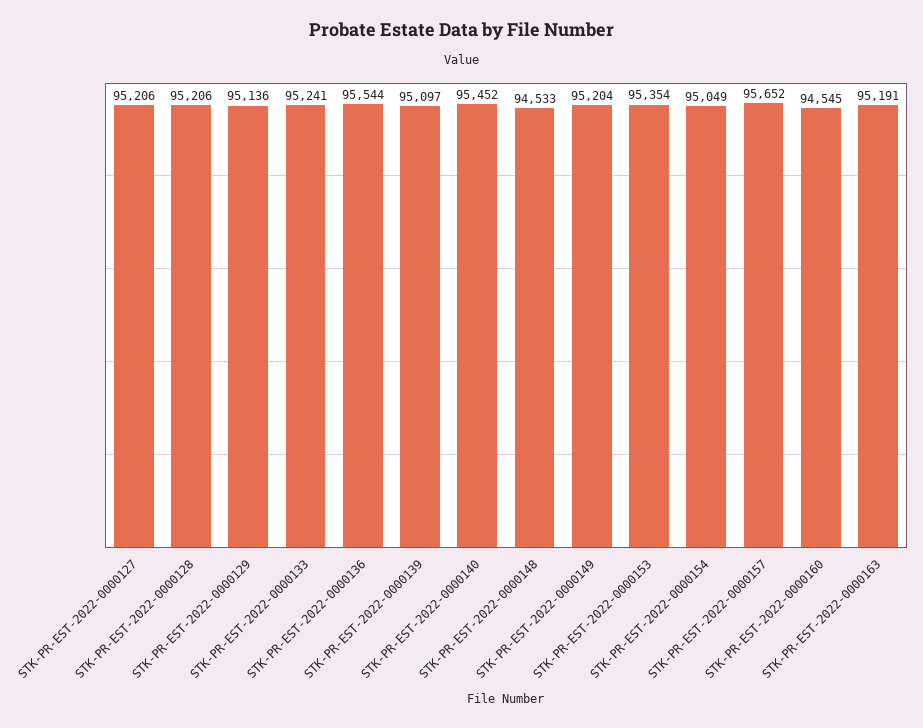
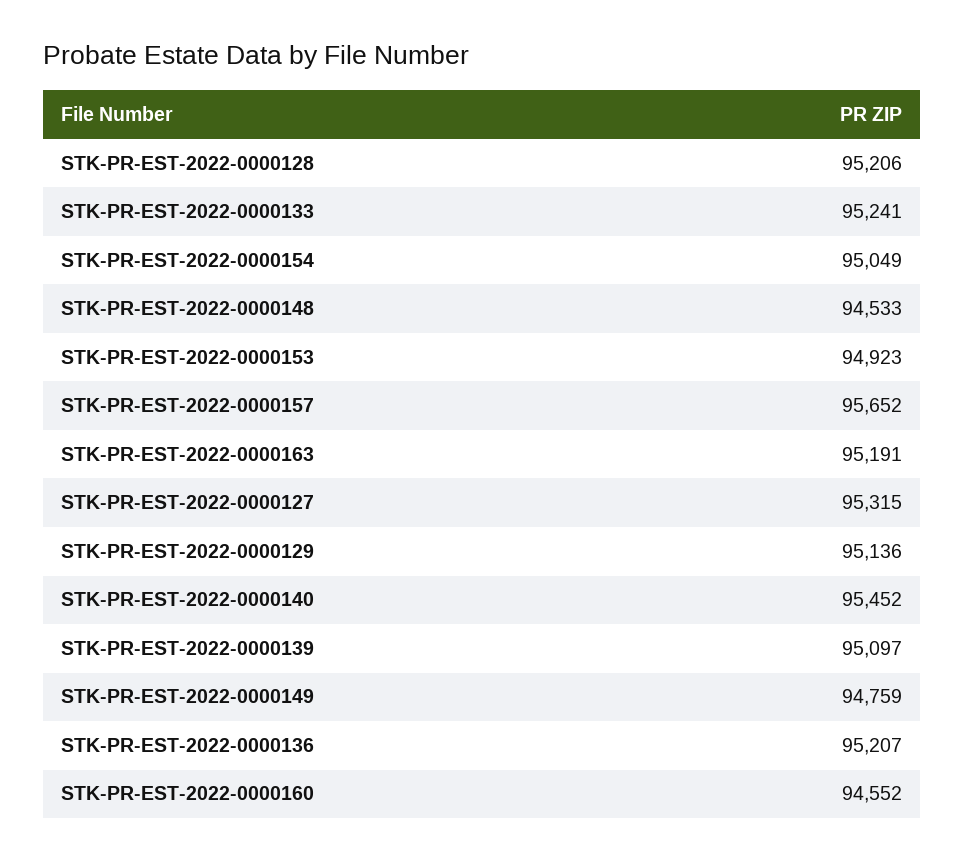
  {
-   "STK-PR-EST-2022-0000127": 95206,
+   "STK-PR-EST-2022-0000127": 95315,
    "STK-PR-EST-2022-0000128": 95206,
    "STK-PR-EST-2022-0000129": 95136,
    "STK-PR-EST-2022-0000133": 95241,
-   "STK-PR-EST-2022-0000136": 95544,
+   "STK-PR-EST-2022-0000136": 95207,
    "STK-PR-EST-2022-0000139": 95097,
    "STK-PR-EST-2022-0000140": 95452,
    "STK-PR-EST-2022-0000148": 94533,
-   "STK-PR-EST-2022-0000149": 95204,
+   "STK-PR-EST-2022-0000149": 94759,
-   "STK-PR-EST-2022-0000153": 95354,
+   "STK-PR-EST-2022-0000153": 94923,
    "STK-PR-EST-2022-0000154": 95049,
    "STK-PR-EST-2022-0000157": 95652,
-   "STK-PR-EST-2022-0000160": 94545,
+   "STK-PR-EST-2022-0000160": 94552,
    "STK-PR-EST-2022-0000163": 95191
  }

